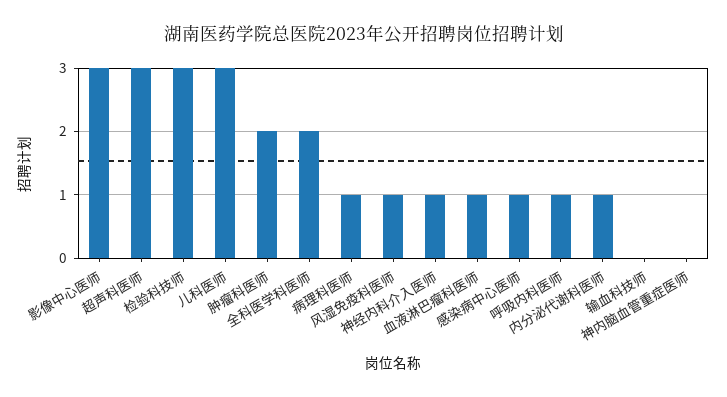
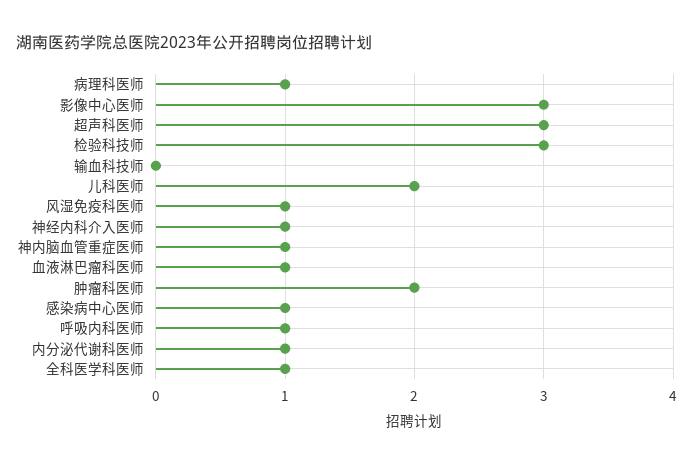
  {
    "影像中心医师": 3,
    "超声科医师": 3,
    "检验科技师": 3,
-   "儿科医师": 3,
+   "儿科医师": 2,
    "肿瘤科医师": 2,
-   "全科医学科医师": 2,
+   "全科医学科医师": 1,
    "病理科医师": 1,
    "风湿免疫科医师": 1,
    "神经内科介入医师": 1,
    "血液淋巴瘤科医师": 1,
    "感染病中心医师": 1,
    "呼吸内科医师": 1,
    "内分泌代谢科医师": 1,
    "输血科技师": 0,
-   "神内脑血管重症医师": 0
+   "神内脑血管重症医师": 1
  }

